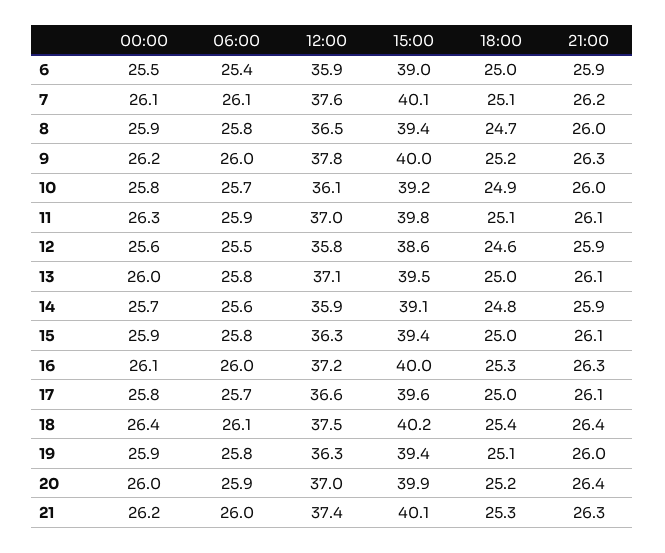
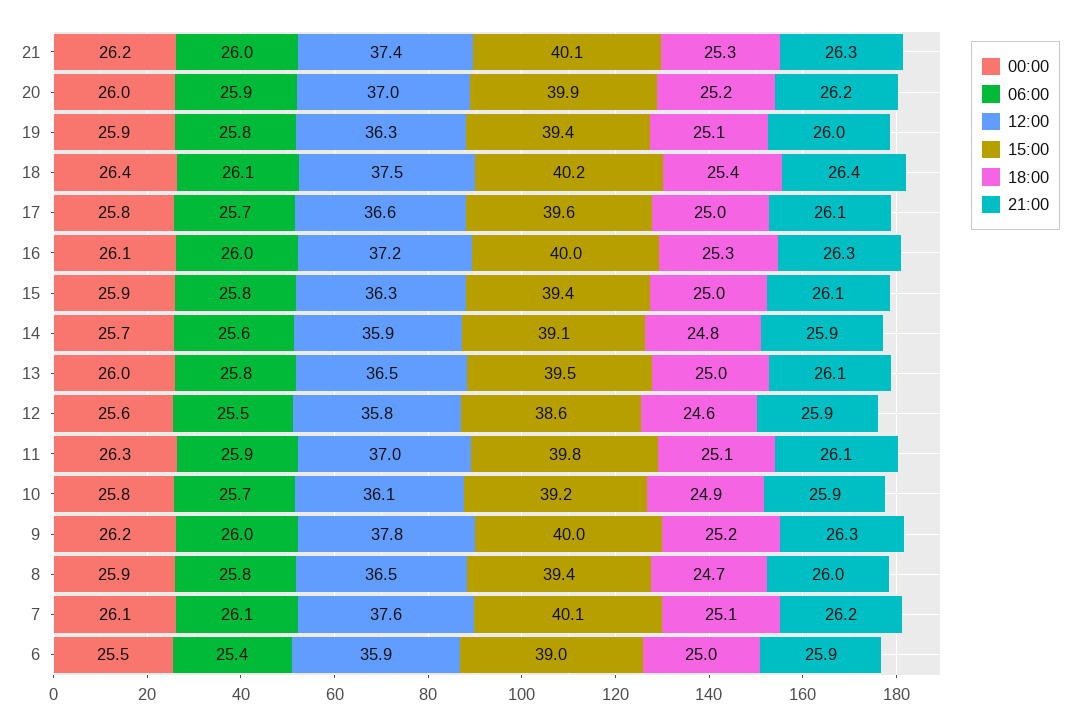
  {
    "00:00": {
      "6": 25.5,
      "7": 26.1,
      "8": 25.9,
      "9": 26.2,
      "10": 25.8,
      "11": 26.3,
      "12": 25.6,
      "13": 26,
      "14": 25.7,
      "15": 25.9,
      "16": 26.1,
      "17": 25.8,
      "18": 26.4,
      "19": 25.9,
      "20": 26,
      "21": 26.2
    },
    "06:00": {
      "6": 25.4,
      "7": 26.1,
      "8": 25.8,
      "9": 26,
      "10": 25.7,
      "11": 25.9,
      "12": 25.5,
      "13": 25.8,
      "14": 25.6,
      "15": 25.8,
      "16": 26,
      "17": 25.7,
      "18": 26.1,
      "19": 25.8,
      "20": 25.9,
      "21": 26
    },
    "12:00": {
      "6": 35.9,
      "7": 37.6,
      "8": 36.5,
      "9": 37.8,
      "10": 36.1,
      "11": 37,
      "12": 35.8,
-     "13": 37.1,
+     "13": 36.5,
      "14": 35.9,
      "15": 36.3,
      "16": 37.2,
      "17": 36.6,
      "18": 37.5,
      "19": 36.3,
      "20": 37,
      "21": 37.4
    },
    "15:00": {
      "6": 39,
      "7": 40.1,
      "8": 39.4,
      "9": 40,
      "10": 39.2,
      "11": 39.8,
      "12": 38.6,
      "13": 39.5,
      "14": 39.1,
      "15": 39.4,
      "16": 40,
      "17": 39.6,
      "18": 40.2,
      "19": 39.4,
      "20": 39.9,
      "21": 40.1
    },
    "18:00": {
      "6": 25,
      "7": 25.1,
      "8": 24.7,
      "9": 25.2,
      "10": 24.9,
      "11": 25.1,
      "12": 24.6,
      "13": 25,
      "14": 24.8,
      "15": 25,
      "16": 25.3,
      "17": 25,
      "18": 25.4,
      "19": 25.1,
      "20": 25.2,
      "21": 25.3
    },
    "21:00": {
      "6": 25.9,
      "7": 26.2,
      "8": 26,
      "9": 26.3,
-     "10": 26,
+     "10": 25.9,
      "11": 26.1,
      "12": 25.9,
      "13": 26.1,
      "14": 25.9,
      "15": 26.1,
      "16": 26.3,
      "17": 26.1,
      "18": 26.4,
      "19": 26,
-     "20": 26.4,
+     "20": 26.2,
      "21": 26.3
    }
  }

